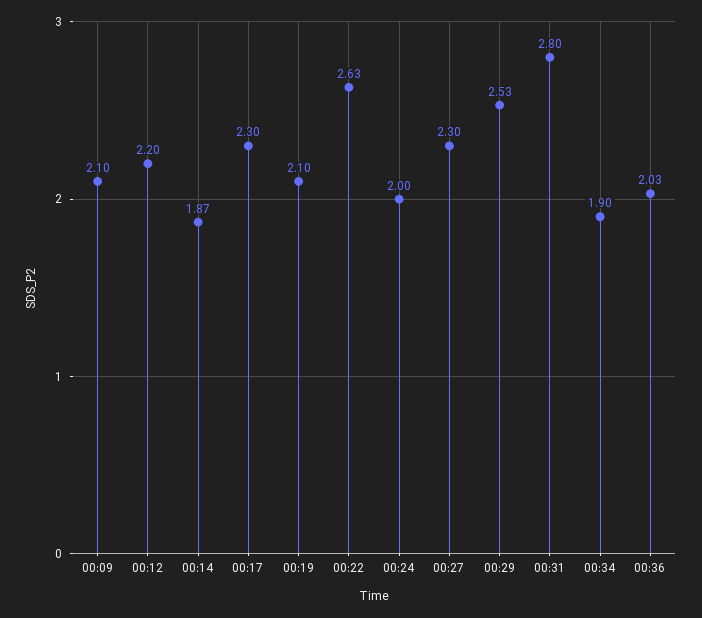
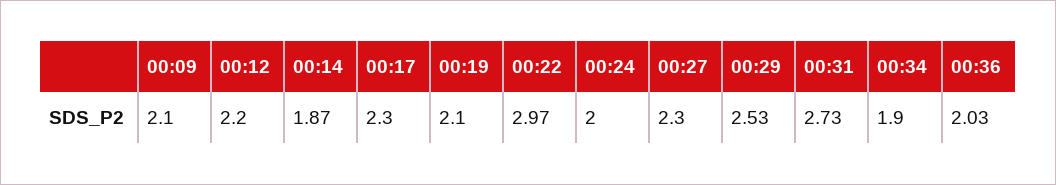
  {
    "00:09": 2.1,
    "00:12": 2.2,
    "00:14": 1.87,
    "00:17": 2.3,
    "00:19": 2.1,
-   "00:22": 2.63,
+   "00:22": 2.97,
    "00:24": 2,
    "00:27": 2.3,
    "00:29": 2.53,
-   "00:31": 2.8,
+   "00:31": 2.73,
    "00:34": 1.9,
    "00:36": 2.03
  }

